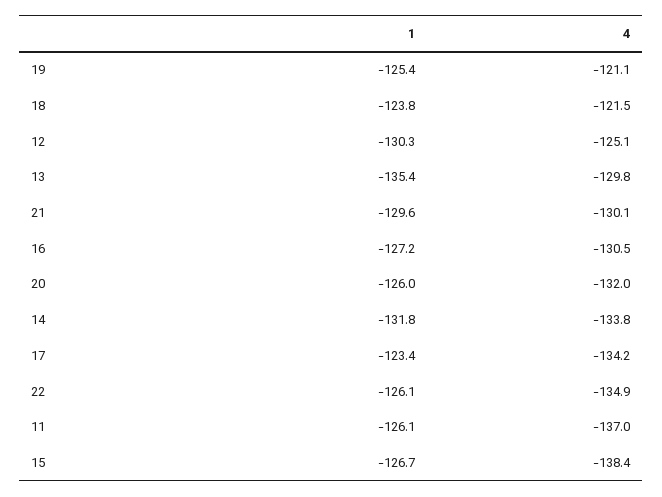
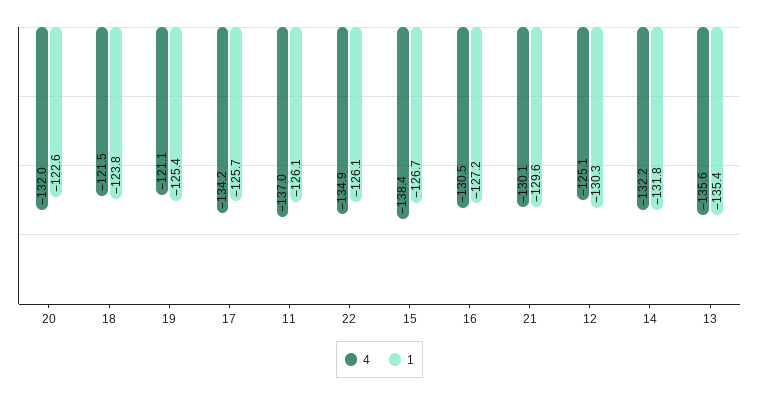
  {
    "1": {
      "19": -125.4,
      "18": -123.8,
      "12": -130.3,
      "13": -135.4,
      "21": -129.6,
      "16": -127.2,
-     "20": -126,
+     "20": -122.6,
      "14": -131.8,
-     "17": -123.4,
+     "17": -125.7,
      "22": -126.1,
      "11": -126.1,
      "15": -126.7
    },
    "4": {
      "19": -121.1,
      "18": -121.5,
      "12": -125.1,
-     "13": -129.8,
+     "13": -135.6,
      "21": -130.1,
      "16": -130.5,
      "20": -132,
-     "14": -133.8,
+     "14": -132.2,
      "17": -134.2,
      "22": -134.9,
      "11": -137,
      "15": -138.4
    }
  }

